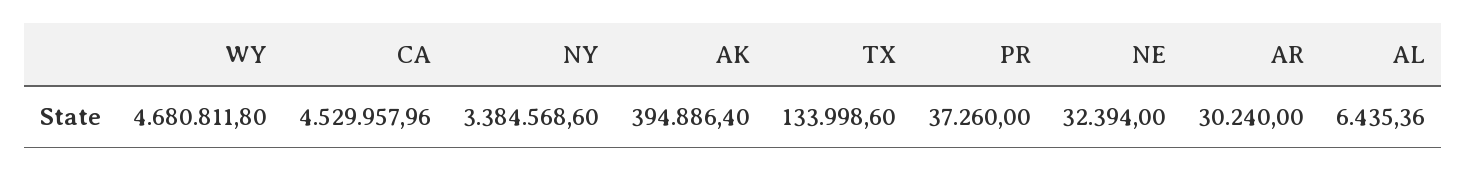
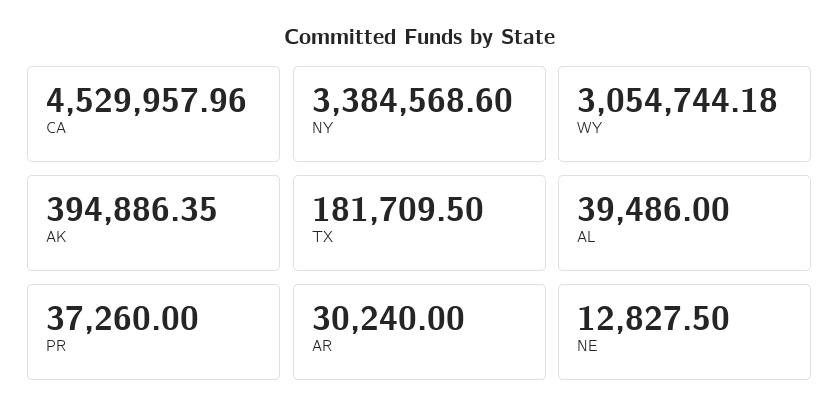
  {
-   "WY": 4680811.8,
+   "WY": 3054744.18,
    "CA": 4529957.96,
    "NY": 3384568.6,
-   "AK": 394886.4,
+   "AK": 394886.35,
-   "TX": 133998.6,
+   "TX": 181709.5,
    "PR": 37260,
-   "NE": 32394,
+   "NE": 12827.5,
    "AR": 30240,
-   "AL": 6435.36
+   "AL": 39486
  }

